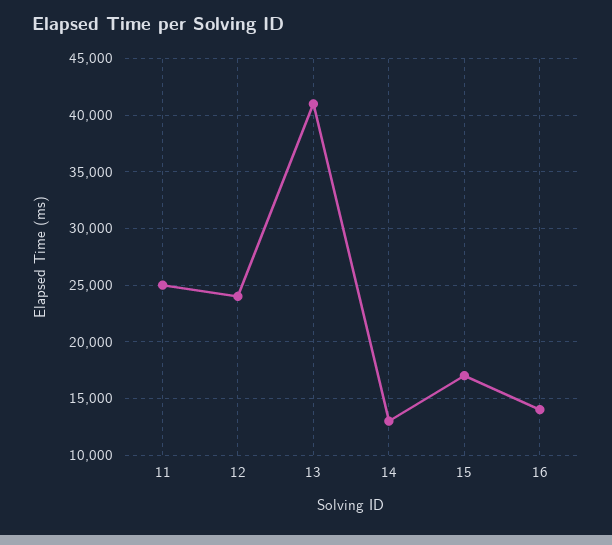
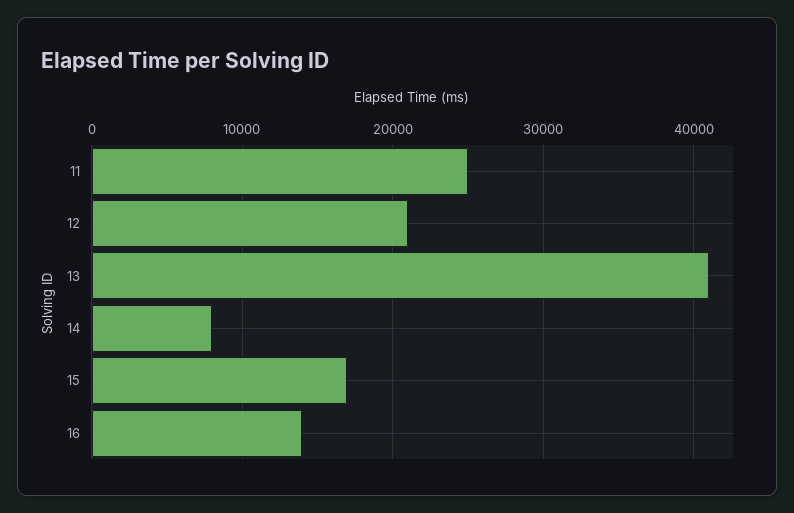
  {
    "11": 25000,
-   "12": 24000,
+   "12": 21000,
    "13": 41000,
-   "14": 13000,
+   "14": 8000,
    "15": 17000,
    "16": 14000
  }

